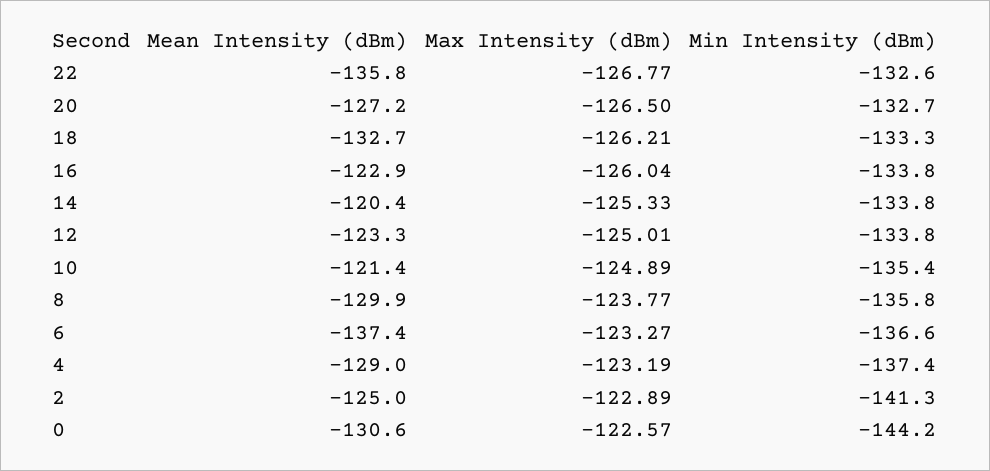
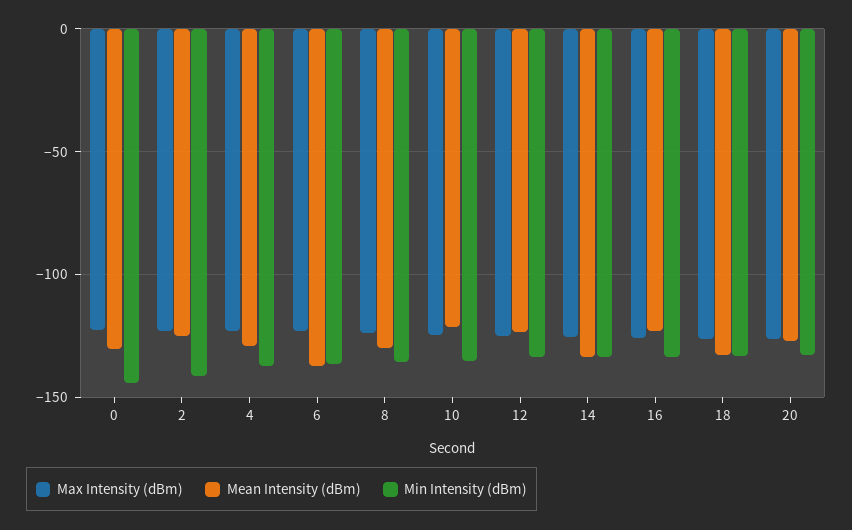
  {
    "Mean Intensity (dBm)": {
-     "22": -135.8,
      "20": -127.2,
      "18": -132.7,
      "16": -122.9,
-     "14": -120.4,
+     "14": -135,
      "12": -123.3,
      "10": -121.4,
      "8": -129.9,
      "6": -137.4,
      "4": -129,
      "2": -125,
      "0": -130.6
    },
    "Max Intensity (dBm)": {
-     "22": -126.77,
      "20": -126.5,
      "18": -126.21,
      "16": -126.04,
      "14": -125.33,
      "12": -125.01,
      "10": -124.89,
      "8": -123.77,
      "6": -123.27,
      "4": -123.19,
      "2": -122.89,
      "0": -122.57
    },
    "Min Intensity (dBm)": {
-     "22": -132.6,
      "20": -132.7,
      "18": -133.3,
      "16": -133.8,
      "14": -133.8,
      "12": -133.8,
      "10": -135.4,
      "8": -135.8,
      "6": -136.6,
      "4": -137.4,
      "2": -141.3,
      "0": -144.2
    }
  }

